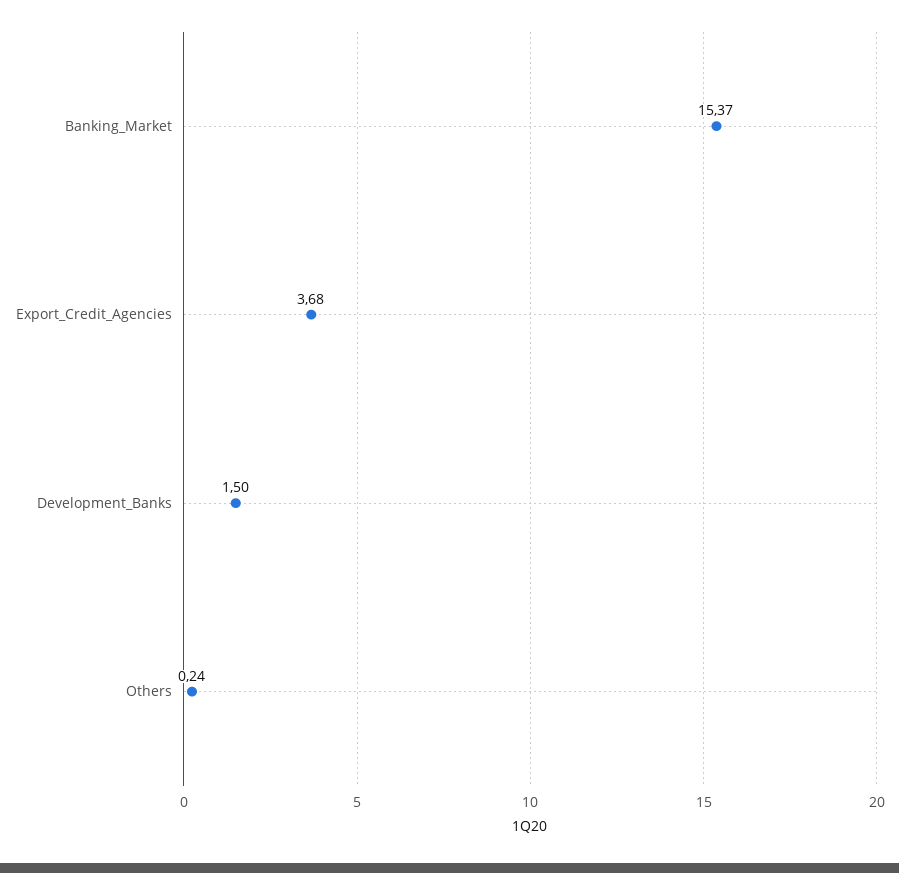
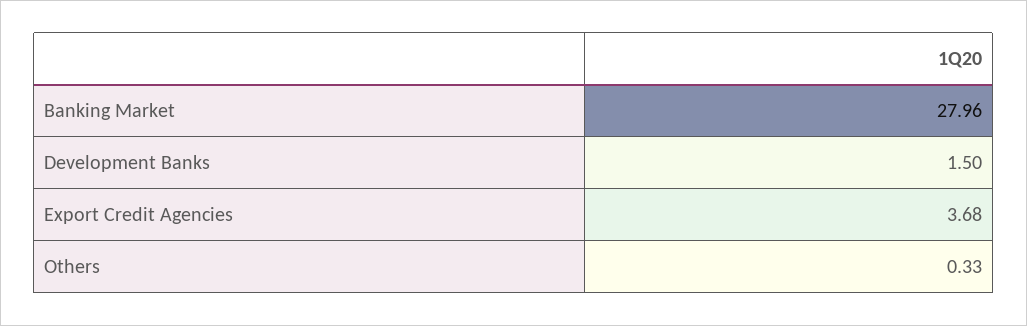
  {
-   "Banking_Market": 15.37,
+   "Banking_Market": 27.96,
    "Export_Credit_Agencies": 3.68,
    "Development_Banks": 1.5,
-   "Others": 0.24
+   "Others": 0.33
  }

